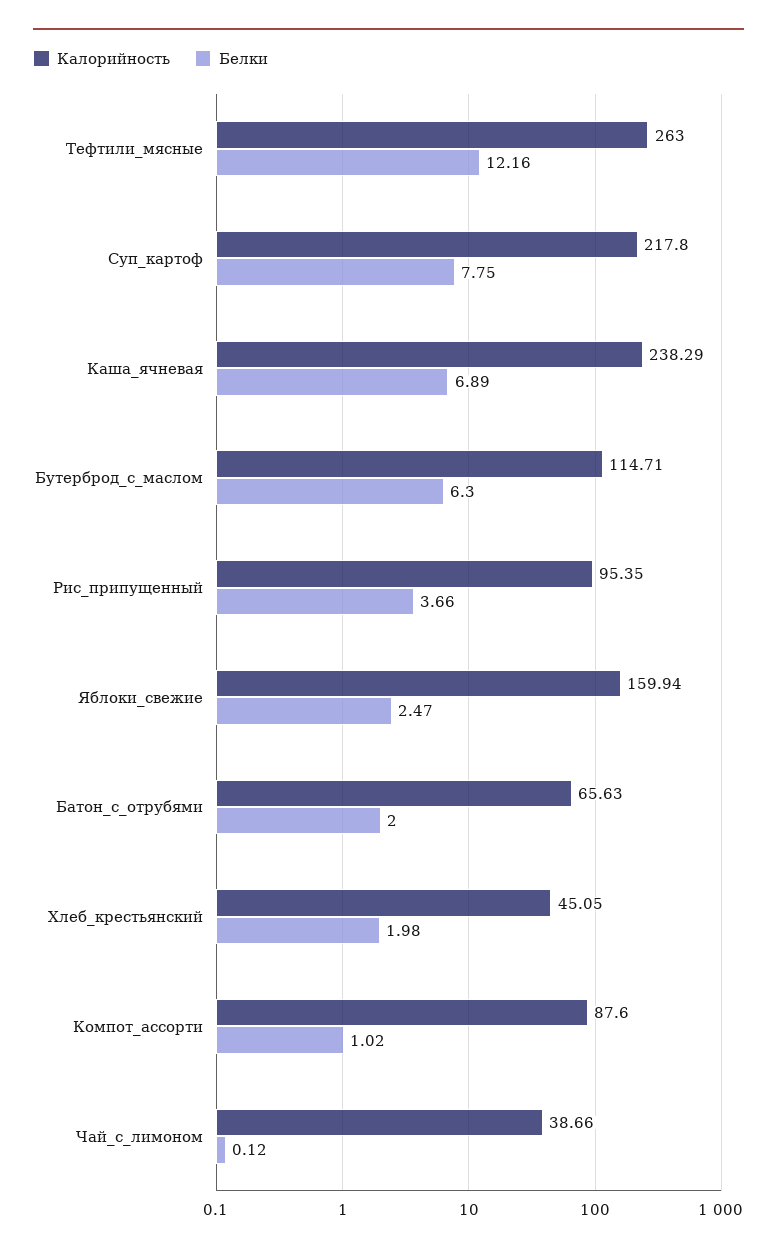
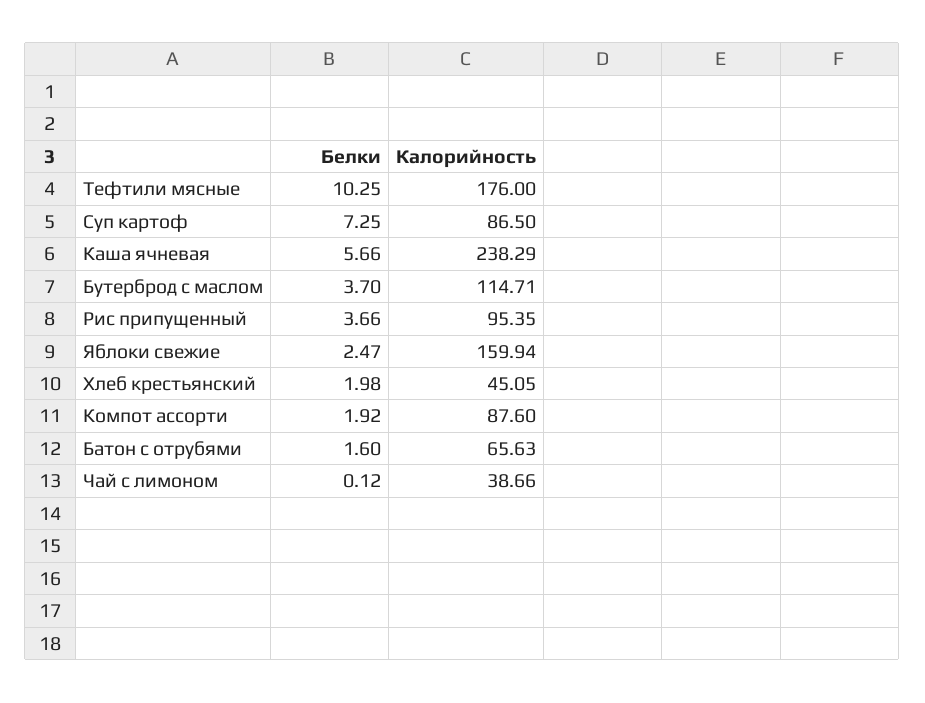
  {
    "Калорийность": {
-     "Тефтили_мясные": 263,
+     "Тефтили_мясные": 176,
-     "Суп_картоф": 217.8,
+     "Суп_картоф": 86.5,
      "Каша_ячневая": 238.29,
      "Бутерброд_с_маслом": 114.71,
      "Рис_припущенный": 95.35,
      "Яблоки_свежие": 159.94,
      "Батон_с_отрубями": 65.63,
      "Хлеб_крестьянский": 45.05,
      "Компот_ассорти": 87.6,
      "Чай_с_лимоном": 38.66
    },
    "Белки": {
-     "Тефтили_мясные": 12.16,
+     "Тефтили_мясные": 10.25,
-     "Суп_картоф": 7.75,
+     "Суп_картоф": 7.25,
-     "Каша_ячневая": 6.89,
+     "Каша_ячневая": 5.66,
-     "Бутерброд_с_маслом": 6.3,
+     "Бутерброд_с_маслом": 3.7,
      "Рис_припущенный": 3.66,
      "Яблоки_свежие": 2.47,
-     "Батон_с_отрубями": 2,
+     "Батон_с_отрубями": 1.6,
      "Хлеб_крестьянский": 1.98,
-     "Компот_ассорти": 1.02,
+     "Компот_ассорти": 1.92,
      "Чай_с_лимоном": 0.12
    }
  }

